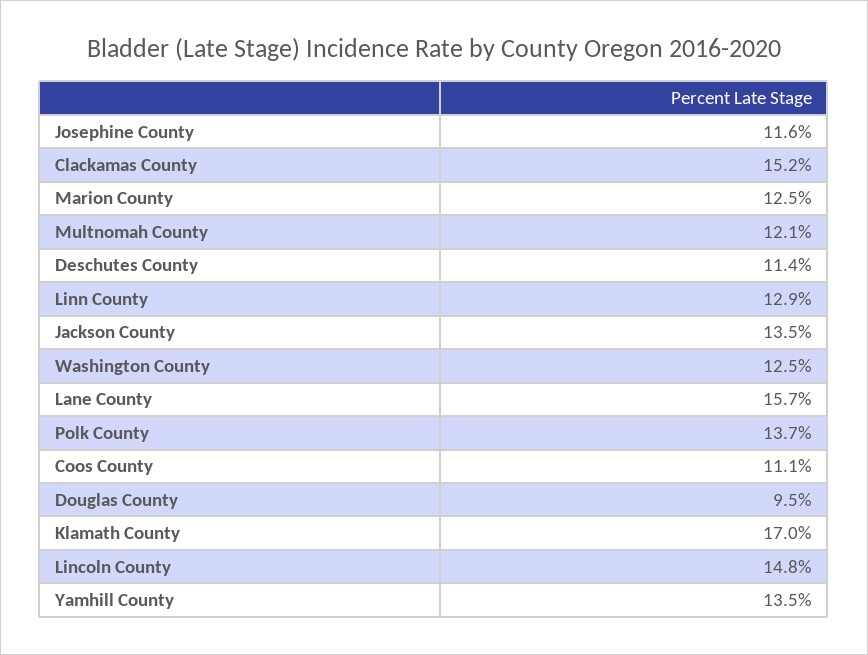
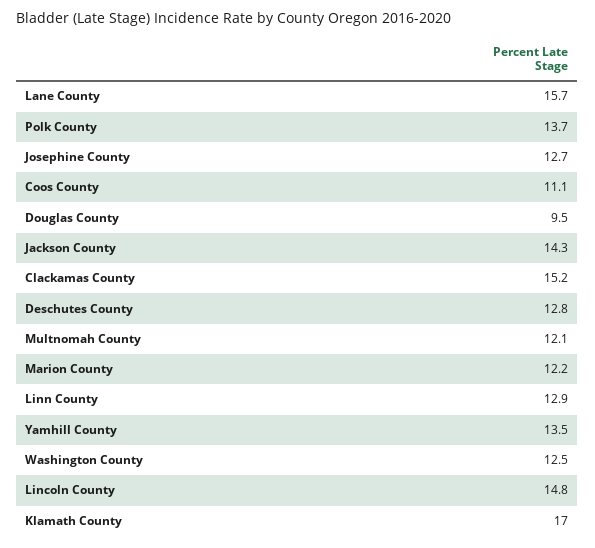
  {
-   "Josephine County": 11.6,
+   "Josephine County": 12.7,
    "Clackamas County": 15.2,
-   "Marion County": 12.5,
+   "Marion County": 12.2,
    "Multnomah County": 12.1,
-   "Deschutes County": 11.4,
+   "Deschutes County": 12.8,
    "Linn County": 12.9,
-   "Jackson County": 13.5,
+   "Jackson County": 14.3,
    "Washington County": 12.5,
    "Lane County": 15.7,
    "Polk County": 13.7,
    "Coos County": 11.1,
    "Douglas County": 9.5,
    "Klamath County": 17,
    "Lincoln County": 14.8,
    "Yamhill County": 13.5
  }

